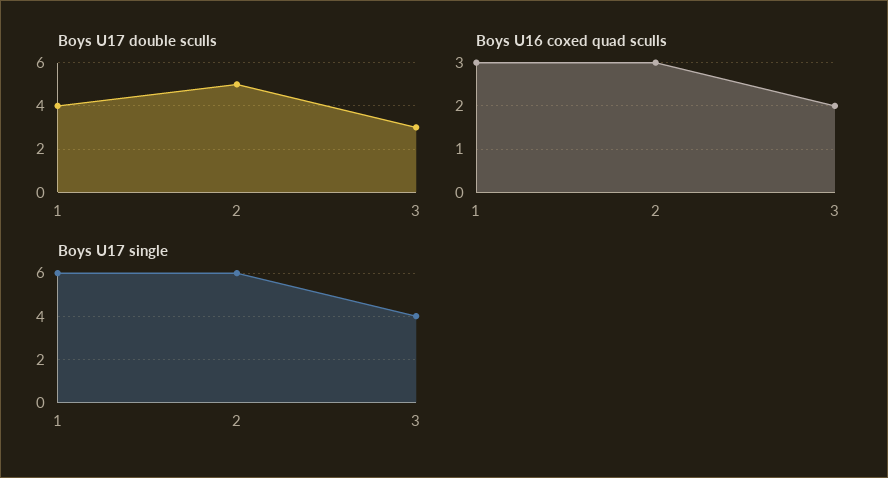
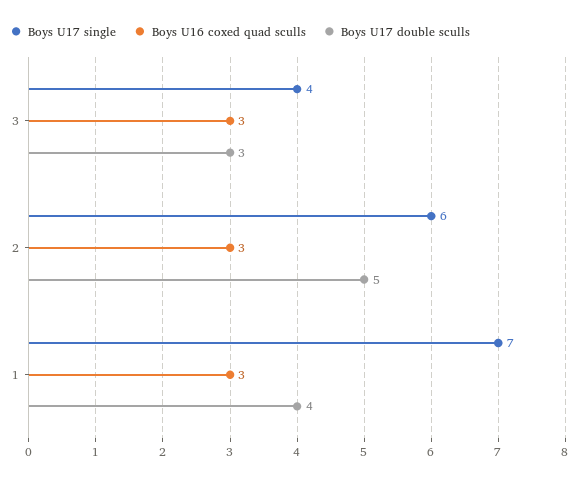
  {
    "Boys U17 double sculls": {
      "1": 4,
      "2": 5,
      "3": 3
    },
    "Boys U16 coxed quad sculls": {
      "1": 3,
      "2": 3,
-     "3": 2
+     "3": 3
    },
    "Boys U17 single": {
-     "1": 6,
+     "1": 7,
      "2": 6,
      "3": 4
    }
  }

